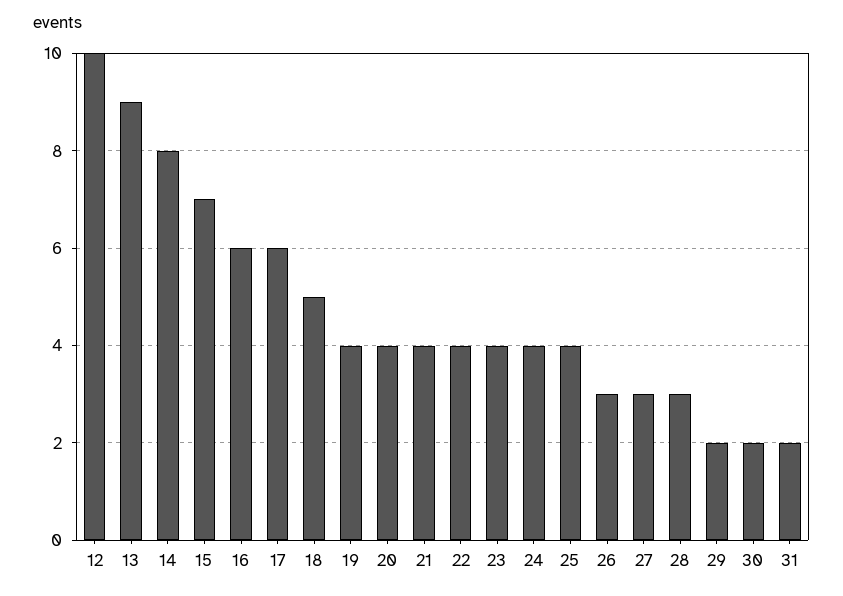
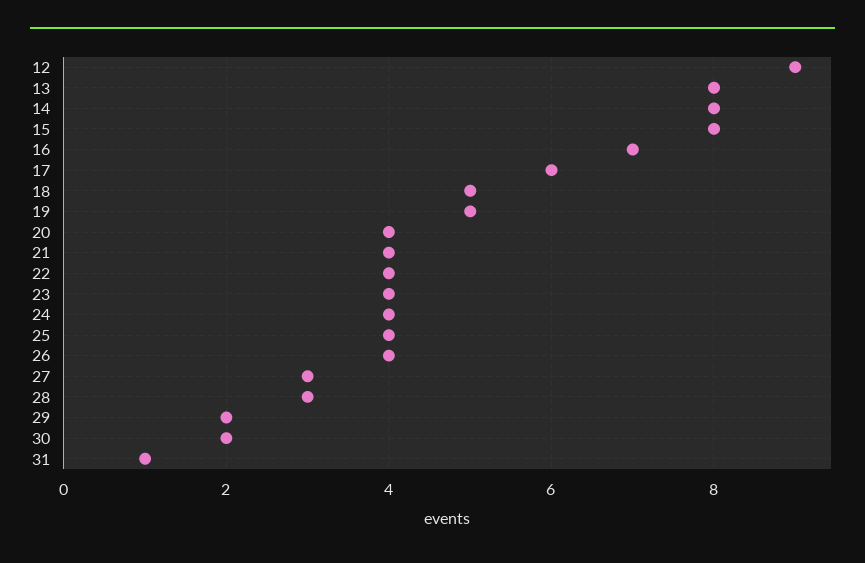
  {
-   "12": 10,
+   "12": 9,
-   "13": 9,
+   "13": 8,
    "14": 8,
-   "15": 7,
+   "15": 8,
-   "16": 6,
+   "16": 7,
    "17": 6,
    "18": 5,
-   "19": 4,
+   "19": 5,
    "20": 4,
    "21": 4,
    "22": 4,
    "23": 4,
    "24": 4,
    "25": 4,
-   "26": 3,
+   "26": 4,
    "27": 3,
    "28": 3,
    "29": 2,
    "30": 2,
-   "31": 2
+   "31": 1
  }

